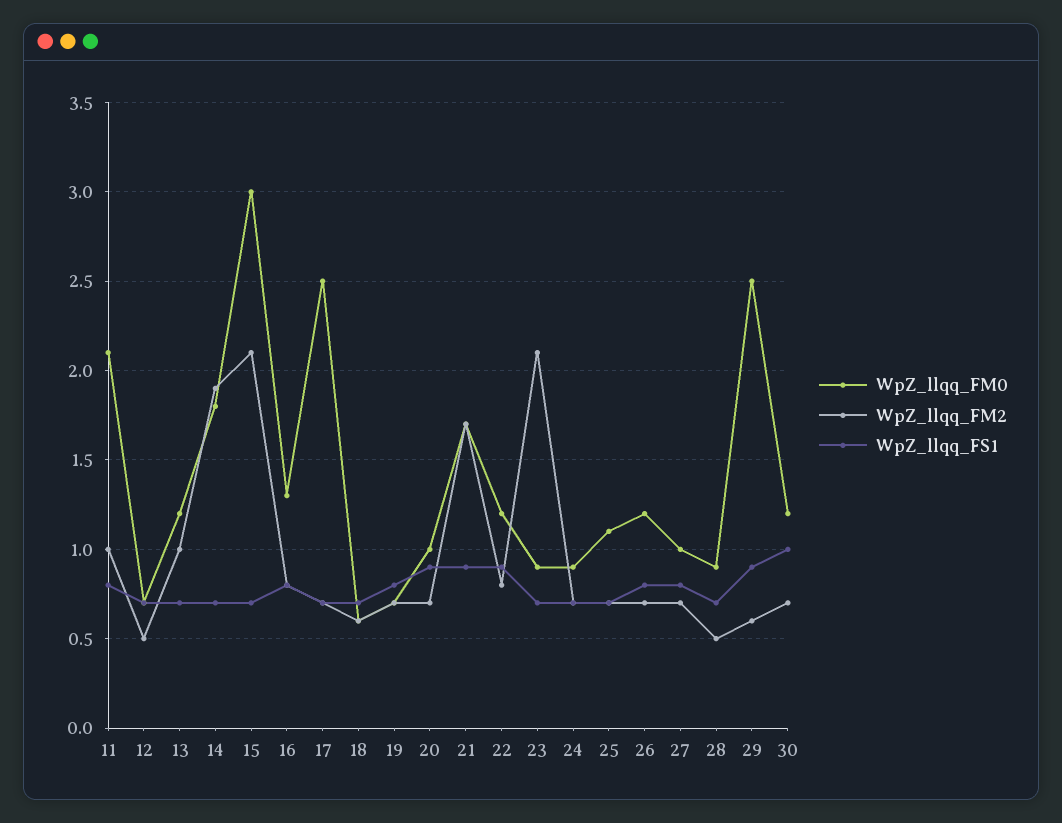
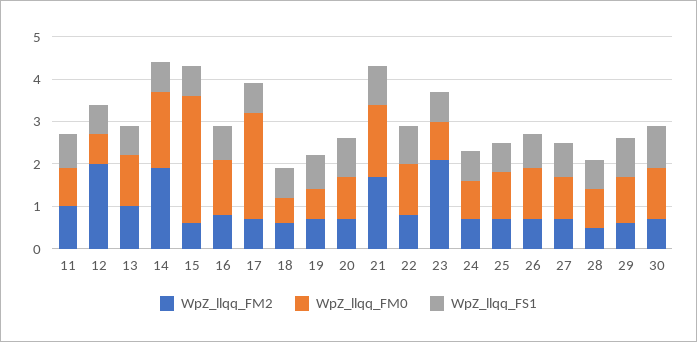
  {
    "WpZ_llqq_FM0": {
-     "11": 2.1,
+     "11": 1,
      "12": 0.7,
      "13": 1.2,
      "14": 1.8,
      "15": 3,
      "16": 1.3,
      "17": 2.5,
      "18": 0.6,
      "19": 0.7,
      "20": 1,
      "21": 1.7,
      "22": 1.2,
      "23": 0.9,
      "24": 0.9,
      "25": 1.1,
      "26": 1.2,
      "27": 1,
      "28": 0.9,
-     "29": 2.5,
+     "29": 1,
      "30": 1.2
    },
    "WpZ_llqq_FM2": {
      "11": 1,
-     "12": 0.5,
+     "12": 2,
      "13": 1,
      "14": 1.9,
-     "15": 2.1,
+     "15": 0.5,
      "16": 0.8,
      "17": 0.7,
      "18": 0.6,
      "19": 0.7,
      "20": 0.7,
      "21": 1.7,
      "22": 0.8,
      "23": 2.1,
      "24": 0.7,
      "25": 0.7,
      "26": 0.7,
      "27": 0.7,
      "28": 0.5,
      "29": 0.6,
      "30": 0.7
    },
    "WpZ_llqq_FS1": {
      "11": 0.8,
      "12": 0.7,
      "13": 0.7,
      "14": 0.7,
      "15": 0.7,
      "16": 0.8,
      "17": 0.7,
      "18": 0.7,
      "19": 0.8,
      "20": 0.9,
      "21": 0.9,
      "22": 0.9,
      "23": 0.7,
      "24": 0.7,
      "25": 0.7,
      "26": 0.8,
      "27": 0.8,
      "28": 0.7,
      "29": 0.9,
      "30": 1
    }
  }

